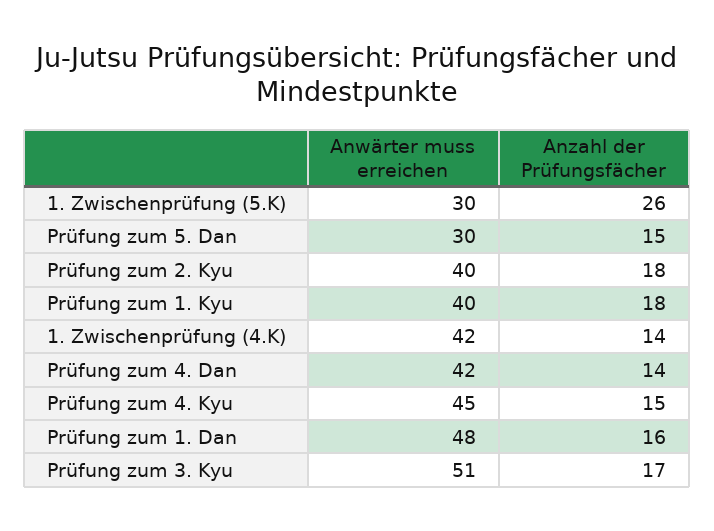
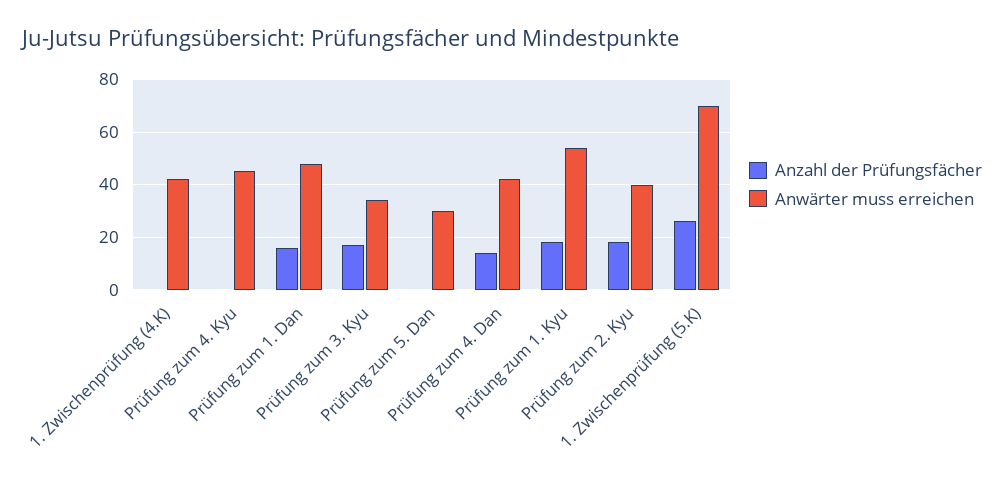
  {
    "Anwärter muss erreichen": {
-     "1. Zwischenprüfung (5.K)": 30,
+     "1. Zwischenprüfung (5.K)": 70,
      "Prüfung zum 5. Dan": 30,
      "Prüfung zum 2. Kyu": 40,
-     "Prüfung zum 1. Kyu": 40,
+     "Prüfung zum 1. Kyu": 55,
      "1. Zwischenprüfung (4.K)": 42,
      "Prüfung zum 4. Dan": 42,
      "Prüfung zum 4. Kyu": 45,
      "Prüfung zum 1. Dan": 48,
-     "Prüfung zum 3. Kyu": 51
+     "Prüfung zum 3. Kyu": 35
    },
    "Anzahl der Prüfungsfächer": {
      "1. Zwischenprüfung (5.K)": 26,
-     "Prüfung zum 5. Dan": 15,
+     "Prüfung zum 5. Dan": 0,
      "Prüfung zum 2. Kyu": 18,
      "Prüfung zum 1. Kyu": 18,
-     "1. Zwischenprüfung (4.K)": 14,
+     "1. Zwischenprüfung (4.K)": 0,
      "Prüfung zum 4. Dan": 14,
-     "Prüfung zum 4. Kyu": 15,
+     "Prüfung zum 4. Kyu": 0,
      "Prüfung zum 1. Dan": 16,
      "Prüfung zum 3. Kyu": 17
    }
  }

